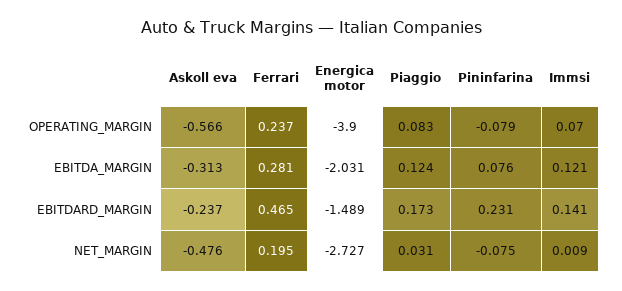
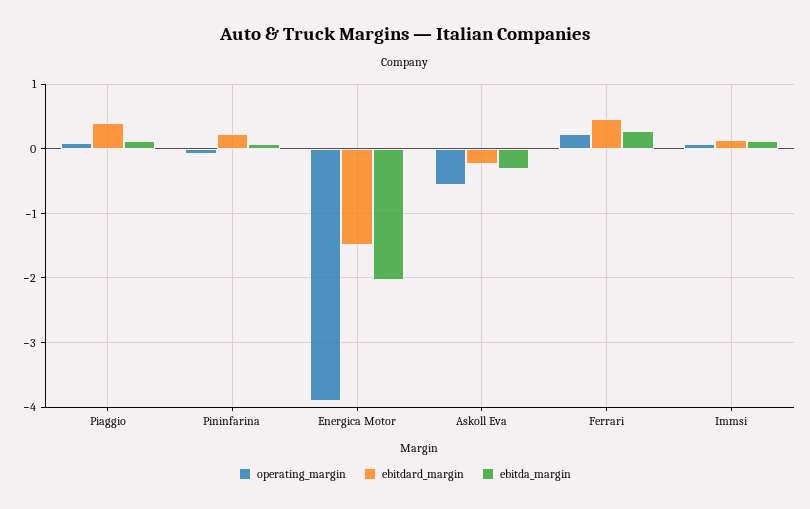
  {
    "OPERATING_MARGIN": {
      "Askoll eva": -0.566,
      "Ferrari": 0.237,
      "Energica motor": -3.9,
      "Piaggio": 0.083,
      "Pininfarina": -0.079,
      "Immsi": 0.07
    },
    "EBITDA_MARGIN": {
      "Askoll eva": -0.313,
      "Ferrari": 0.281,
      "Energica motor": -2.031,
      "Piaggio": 0.124,
      "Pininfarina": 0.076,
      "Immsi": 0.121
    },
    "EBITDARD_MARGIN": {
      "Askoll eva": -0.237,
      "Ferrari": 0.465,
      "Energica motor": -1.489,
-     "Piaggio": 0.173,
+     "Piaggio": 0.4,
      "Pininfarina": 0.231,
      "Immsi": 0.141
-   },
+   }
-   "NET_MARGIN": {
-     "Askoll eva": -0.476,
-     "Ferrari": 0.195,
-     "Energica motor": -2.727,
-     "Piaggio": 0.031,
-     "Pininfarina": -0.075,
-     "Immsi": 0.009
-   }
  }

